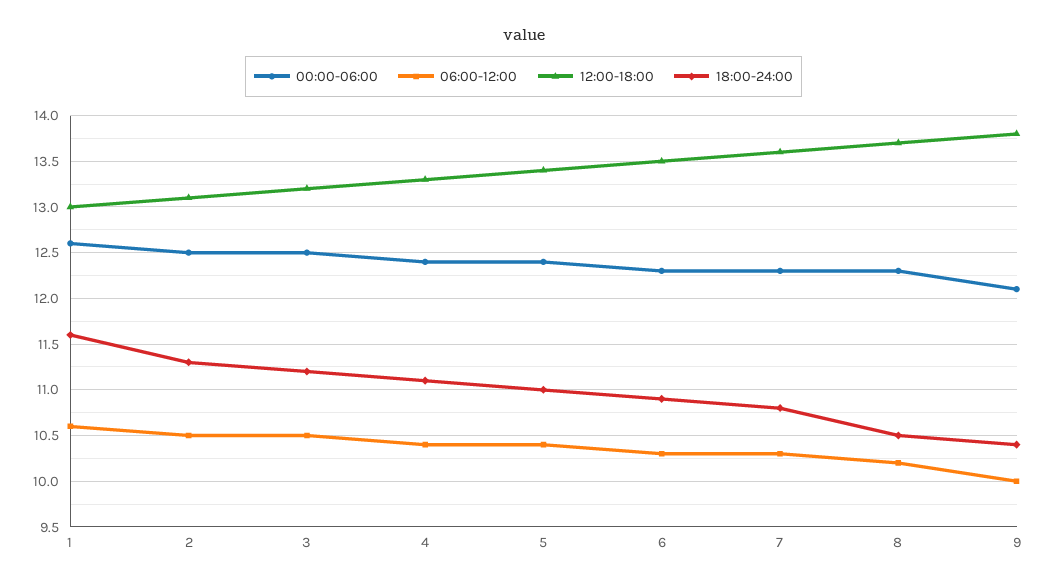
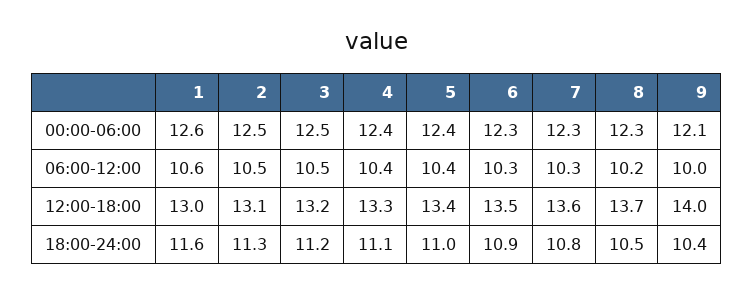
  {
    "00:00-06:00": {
      "1": 12.6,
      "2": 12.5,
      "3": 12.5,
      "4": 12.4,
      "5": 12.4,
      "6": 12.3,
      "7": 12.3,
      "8": 12.3,
      "9": 12.1
    },
    "06:00-12:00": {
      "1": 10.6,
      "2": 10.5,
      "3": 10.5,
      "4": 10.4,
      "5": 10.4,
      "6": 10.3,
      "7": 10.3,
      "8": 10.2,
      "9": 10
    },
    "12:00-18:00": {
      "1": 13,
      "2": 13.1,
      "3": 13.2,
      "4": 13.3,
      "5": 13.4,
      "6": 13.5,
      "7": 13.6,
      "8": 13.7,
-     "9": 13.8
+     "9": 14
    },
    "18:00-24:00": {
      "1": 11.6,
      "2": 11.3,
      "3": 11.2,
      "4": 11.1,
      "5": 11,
      "6": 10.9,
      "7": 10.8,
      "8": 10.5,
      "9": 10.4
    }
  }

